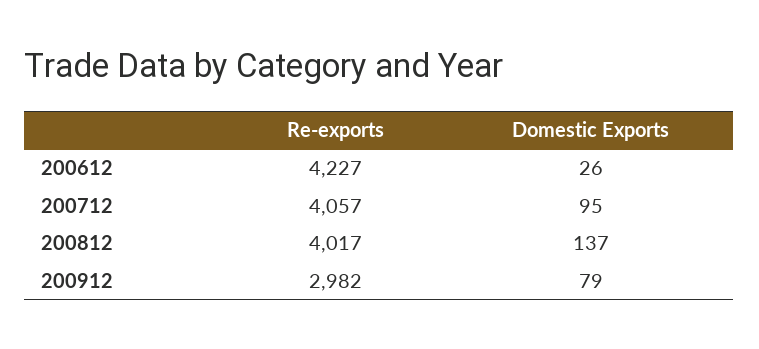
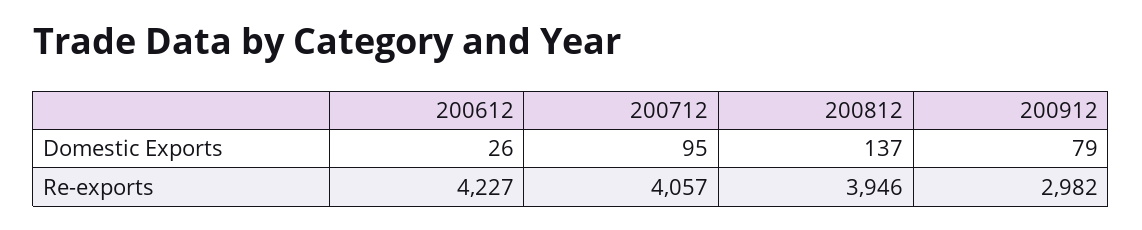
  {
    "Re-exports": {
      "200612": 4227,
      "200712": 4057,
-     "200812": 4017,
+     "200812": 3946,
      "200912": 2982
    },
    "Domestic Exports": {
      "200612": 26,
      "200712": 95,
      "200812": 137,
      "200912": 79
    }
  }

